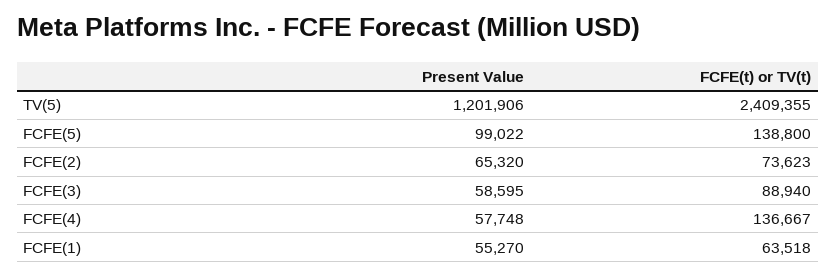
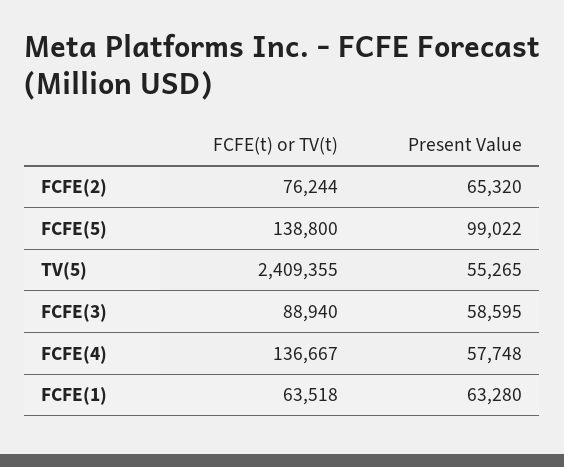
  {
    "Present Value": {
-     "TV(5)": 1201906,
+     "TV(5)": 55265,
      "FCFE(5)": 99022,
      "FCFE(2)": 65320,
      "FCFE(3)": 58595,
      "FCFE(4)": 57748,
-     "FCFE(1)": 55270
+     "FCFE(1)": 63280
    },
    "FCFE(t) or TV(t)": {
      "TV(5)": 2409355,
      "FCFE(5)": 138800,
-     "FCFE(2)": 73623,
+     "FCFE(2)": 76244,
      "FCFE(3)": 88940,
      "FCFE(4)": 136667,
      "FCFE(1)": 63518
    }
  }

